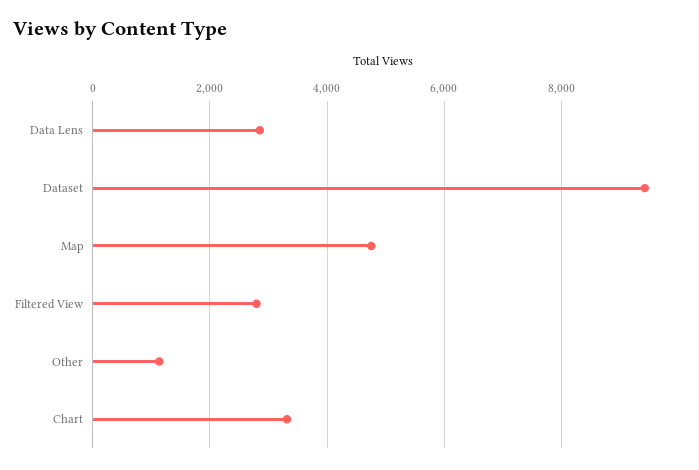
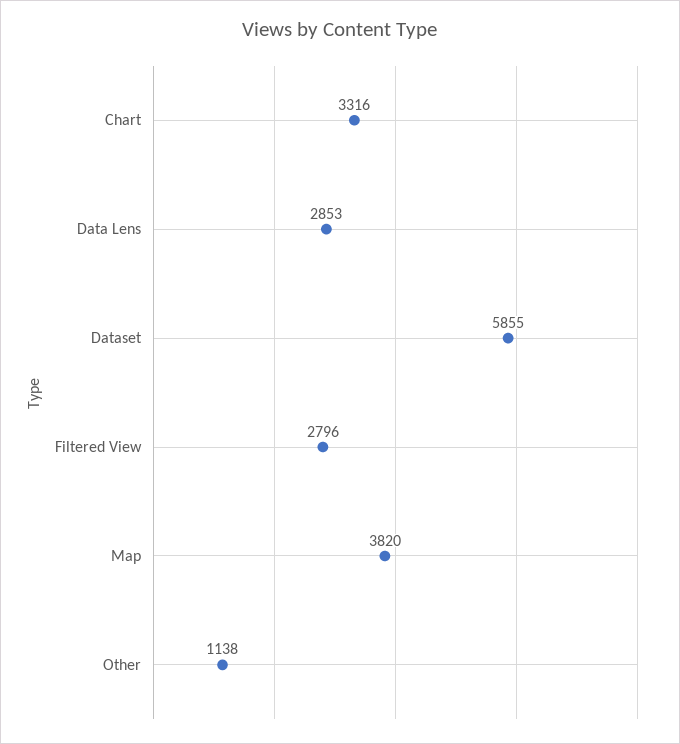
  {
    "Data Lens": 2853,
-   "Dataset": 9400,
+   "Dataset": 5855,
-   "Map": 4800,
+   "Map": 3820,
    "Filtered View": 2796,
    "Other": 1138,
    "Chart": 3316
  }

